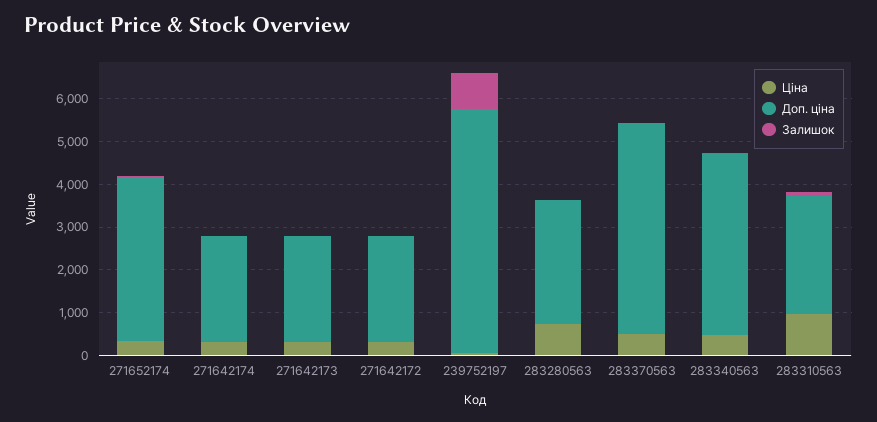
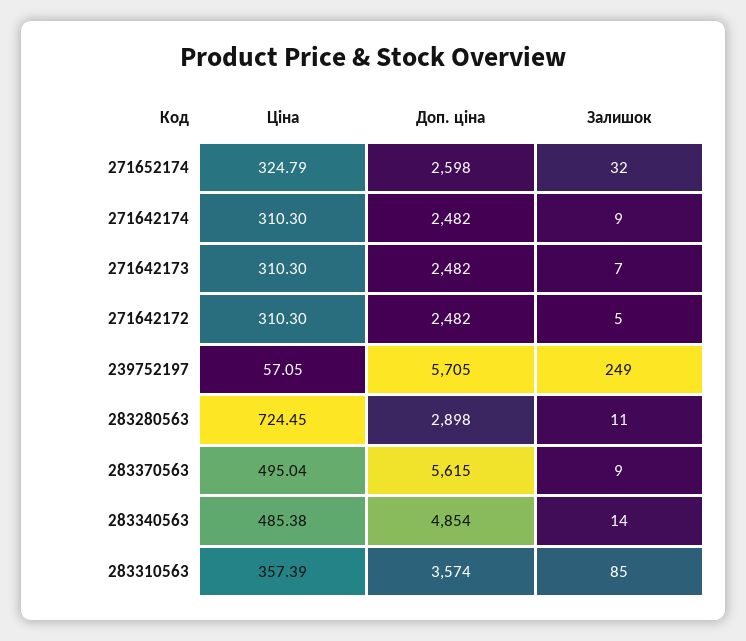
  {
    "Ціна": {
      "271652174": 324.79,
      "271642174": 310.3,
      "271642173": 310.3,
      "271642172": 310.3,
      "239752197": 57.05,
      "283280563": 724.45,
      "283370563": 495.04,
      "283340563": 485.38,
-     "283310563": 1000
+     "283310563": 357.39
    },
    "Доп. ціна": {
-     "271652174": 3800,
+     "271652174": 2598,
      "271642174": 2482,
      "271642173": 2482,
      "271642172": 2482,
      "239752197": 5705,
      "283280563": 2898,
-     "283370563": 5000,
+     "283370563": 5615,
-     "283340563": 4200,
+     "283340563": 4854,
-     "283310563": 2800
+     "283310563": 3574
    },
    "Залишок": {
      "271652174": 32,
      "271642174": 9,
      "271642173": 7,
      "271642172": 5,
-     "239752197": 800,
+     "239752197": 249,
      "283280563": 11,
      "283370563": 9,
      "283340563": 14,
      "283310563": 85
    }
  }

